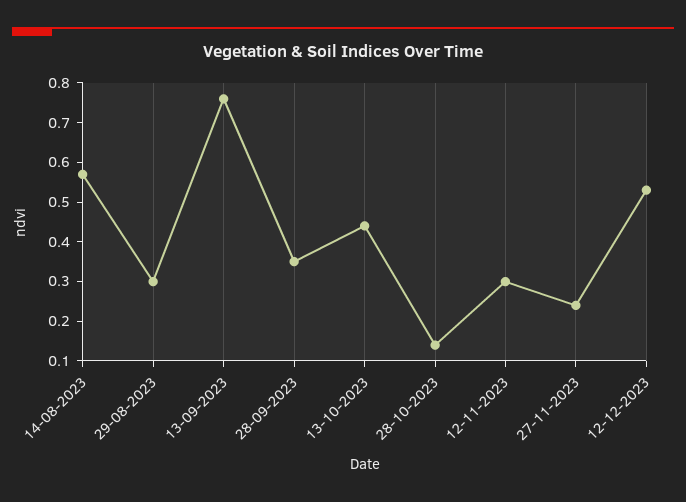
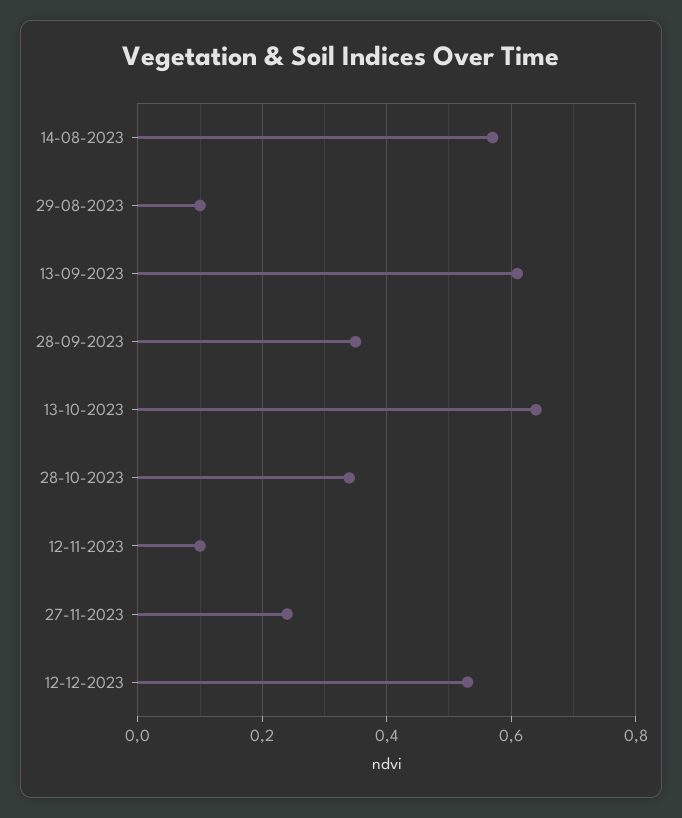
  {
    "14-08-2023": 0.55,
-   "29-08-2023": 0.3,
+   "29-08-2023": 0.1,
-   "13-09-2023": 0.75,
+   "13-09-2023": 0.6,
    "28-09-2023": 0.35,
-   "13-10-2023": 0.45,
+   "13-10-2023": 0.65,
-   "28-10-2023": 0.15,
+   "28-10-2023": 0.35,
-   "12-11-2023": 0.3,
+   "12-11-2023": 0.1,
    "27-11-2023": 0.25,
    "12-12-2023": 0.55
  }

